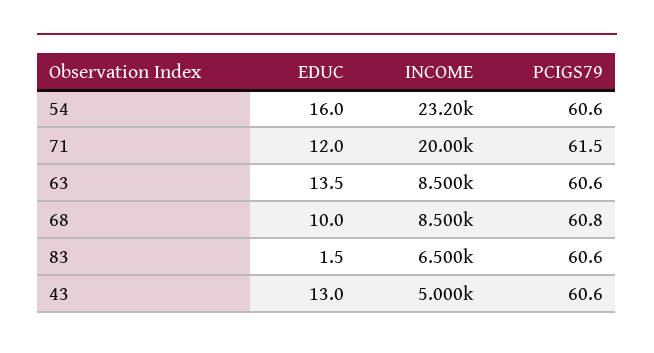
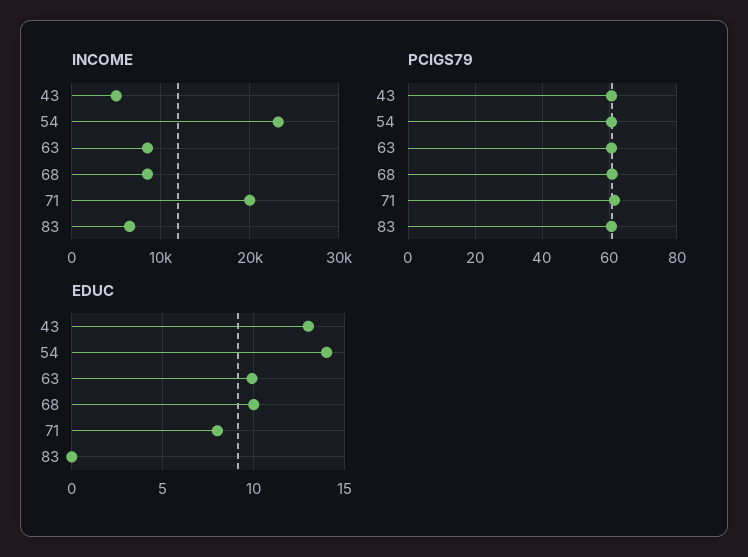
  {
    "EDUC": {
-     "54": 16,
+     "54": 14,
-     "71": 12,
+     "71": 8,
-     "63": 13.5,
+     "63": 10,
      "68": 10,
-     "83": 1.5,
+     "83": 0,
      "43": 13
    },
    "INCOME": {
      "54": 23200,
      "71": 20000,
      "63": 8500,
      "68": 8500,
      "83": 6500,
      "43": 5000
    },
    "PCIGS79": {
      "54": 60.6,
      "71": 61.5,
      "63": 60.6,
      "68": 60.8,
      "83": 60.6,
      "43": 60.6
    }
  }

